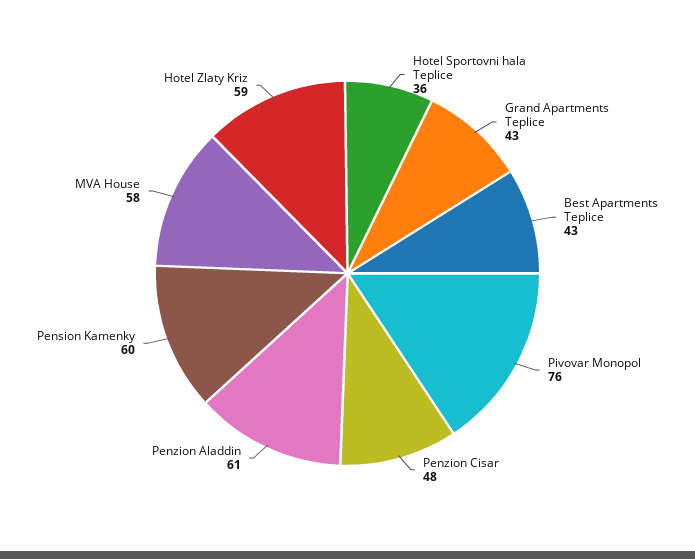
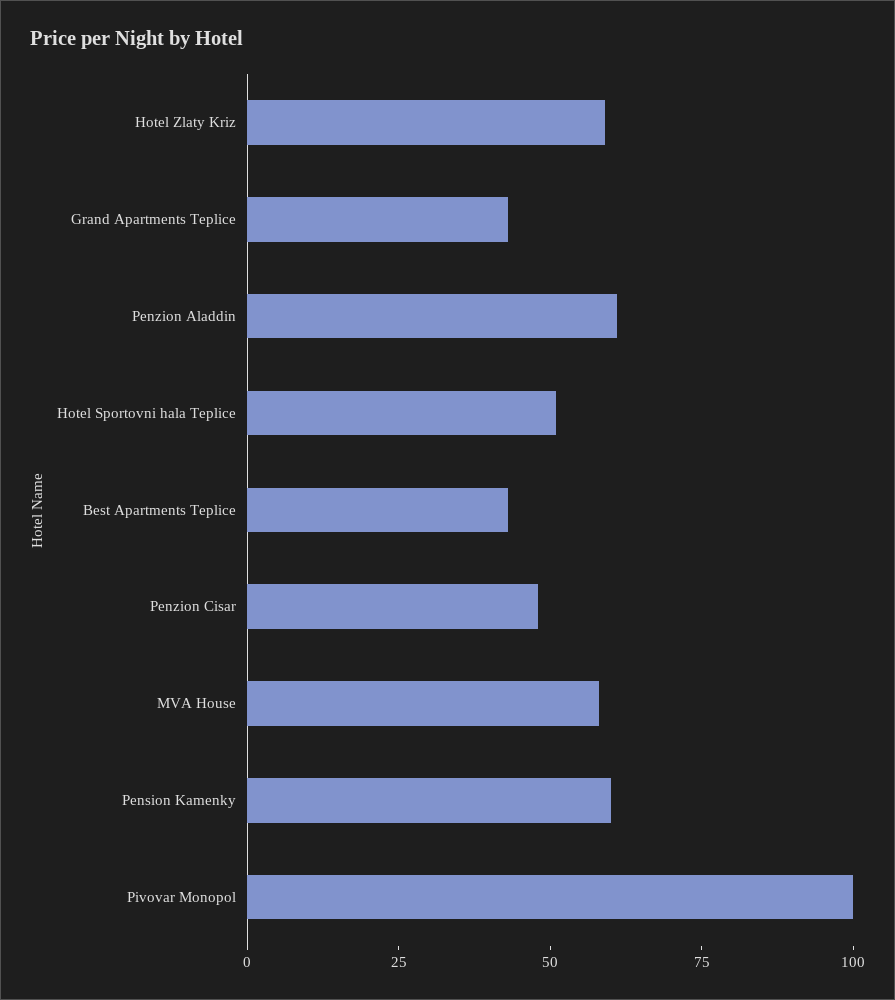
  {
-   "Hotel Sportovni hala Teplice": 36,
+   "Hotel Sportovni hala Teplice": 50,
    "Grand Apartments Teplice": 43,
    "Best Apartments Teplice": 43,
-   "Pivovar Monopol": 76,
+   "Pivovar Monopol": 100,
    "Penzion Cisar": 48,
    "Penzion Aladdin": 61,
    "Pension Kamenky": 60,
    "MVA House": 58,
    "Hotel Zlaty Kriz": 59
  }

